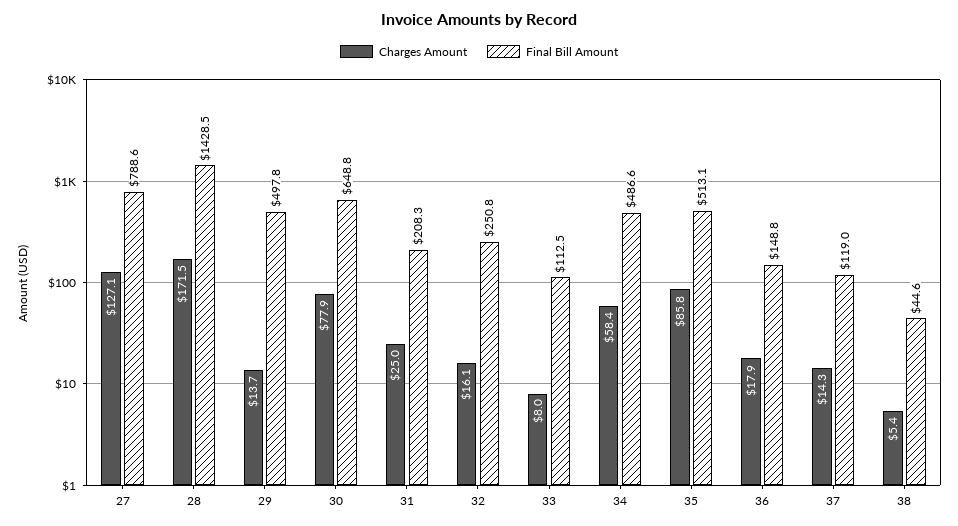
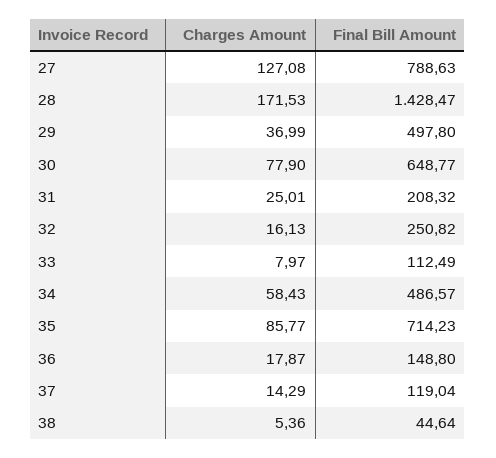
  {
    "Charges Amount": {
      "27": 127.08,
      "28": 171.53,
-     "29": 13.7,
+     "29": 36.99,
      "30": 77.9,
      "31": 25.01,
      "32": 16.13,
      "33": 7.97,
      "34": 58.43,
      "35": 85.77,
      "36": 17.87,
      "37": 14.29,
      "38": 5.36
    },
    "Final Bill Amount": {
      "27": 788.63,
      "28": 1428.47,
      "29": 497.8,
      "30": 648.77,
      "31": 208.32,
      "32": 250.82,
      "33": 112.49,
      "34": 486.57,
-     "35": 513.1,
+     "35": 714.23,
      "36": 148.8,
      "37": 119.04,
      "38": 44.64
    }
  }

